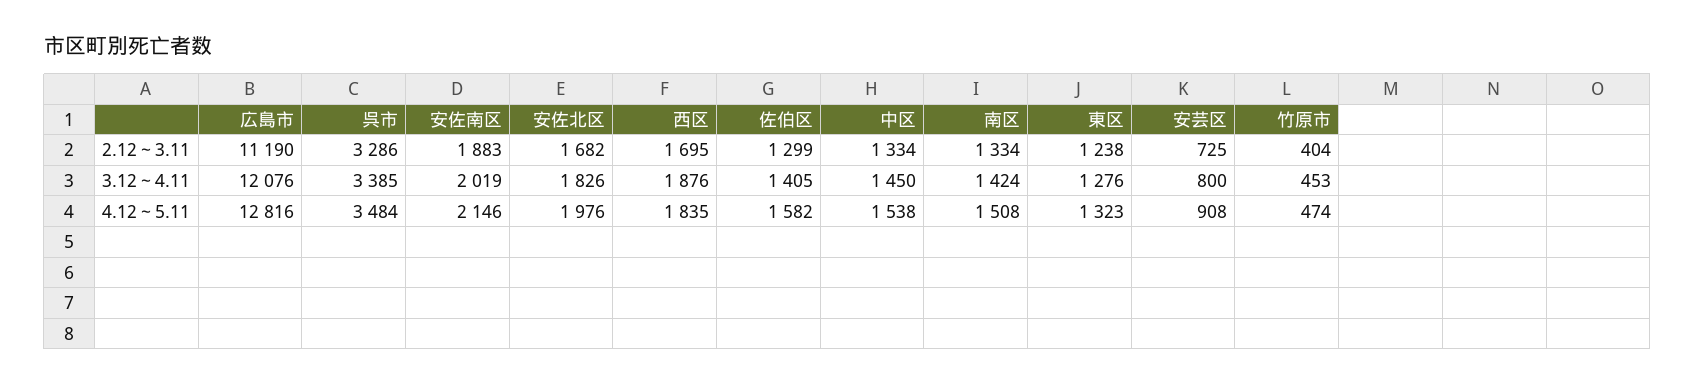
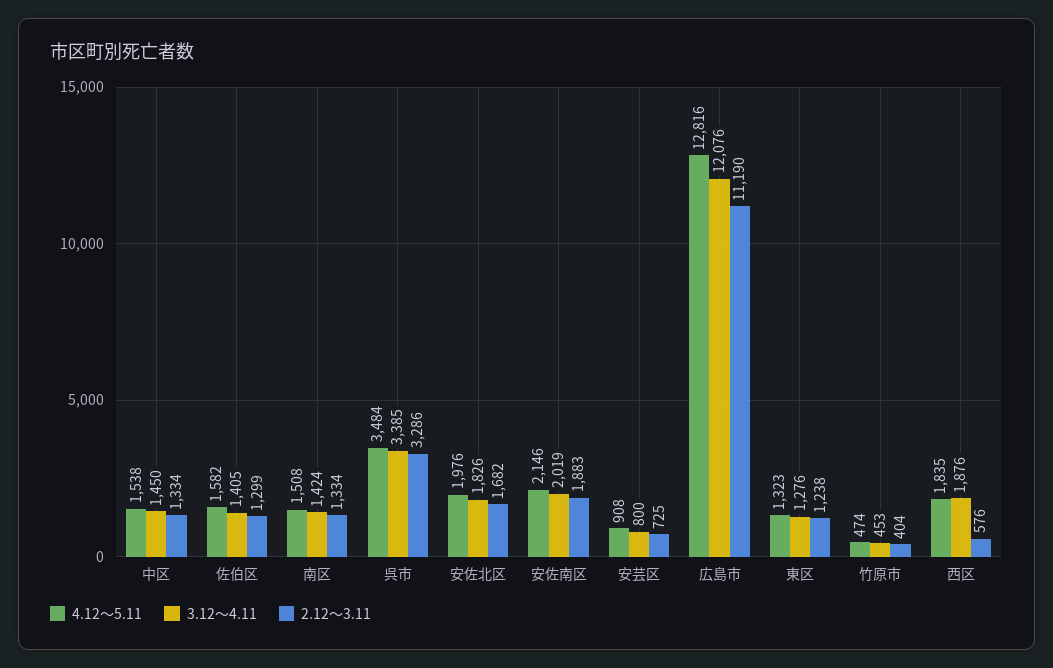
  {
    "2.12～3.11": {
      "広島市": 11190,
      "呉市": 3286,
      "安佐南区": 1883,
      "安佐北区": 1682,
-     "西区": 1695,
+     "西区": 576,
      "佐伯区": 1299,
      "中区": 1334,
      "南区": 1334,
      "東区": 1238,
      "安芸区": 725,
      "竹原市": 404
    },
    "3.12～4.11": {
      "広島市": 12076,
      "呉市": 3385,
      "安佐南区": 2019,
      "安佐北区": 1826,
      "西区": 1876,
      "佐伯区": 1405,
      "中区": 1450,
      "南区": 1424,
      "東区": 1276,
      "安芸区": 800,
      "竹原市": 453
    },
    "4.12～5.11": {
      "広島市": 12816,
      "呉市": 3484,
      "安佐南区": 2146,
      "安佐北区": 1976,
      "西区": 1835,
      "佐伯区": 1582,
      "中区": 1538,
      "南区": 1508,
      "東区": 1323,
      "安芸区": 908,
      "竹原市": 474
    }
  }

